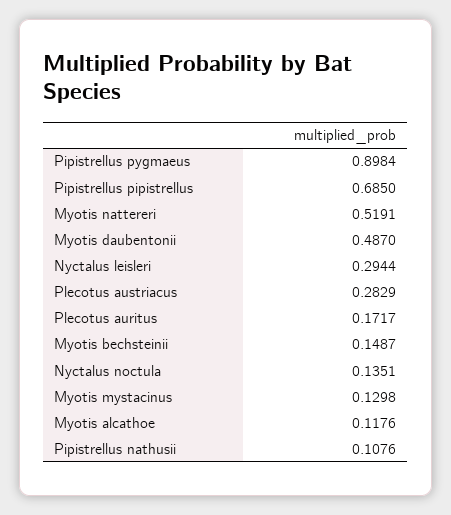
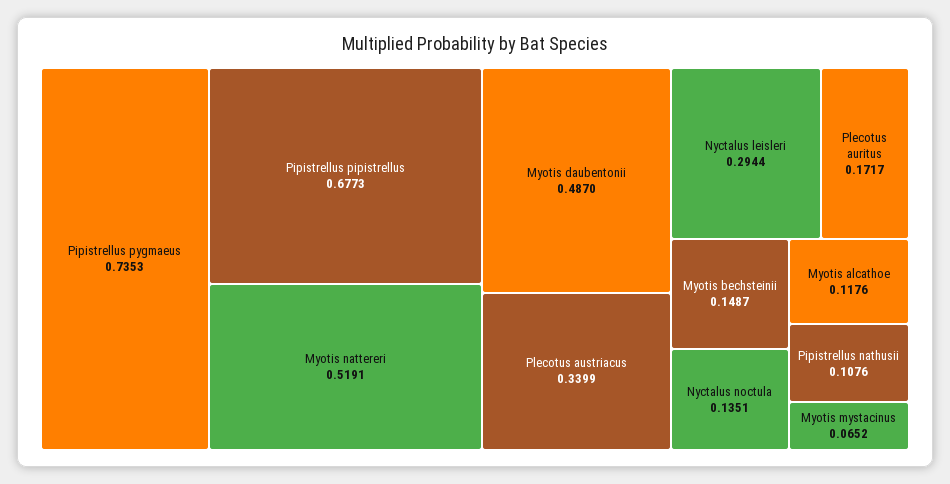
  {
-   "Pipistrellus pygmaeus": 0.8984,
+   "Pipistrellus pygmaeus": 0.7353,
-   "Pipistrellus pipistrellus": 0.685,
+   "Pipistrellus pipistrellus": 0.6773,
    "Myotis nattereri": 0.5191,
    "Myotis daubentonii": 0.487,
    "Nyctalus leisleri": 0.2944,
-   "Plecotus austriacus": 0.2829,
+   "Plecotus austriacus": 0.3399,
    "Plecotus auritus": 0.1717,
    "Myotis bechsteinii": 0.1487,
    "Nyctalus noctula": 0.1351,
-   "Myotis mystacinus": 0.1298,
+   "Myotis mystacinus": 0.0652,
    "Myotis alcathoe": 0.1176,
    "Pipistrellus nathusii": 0.1076
  }

